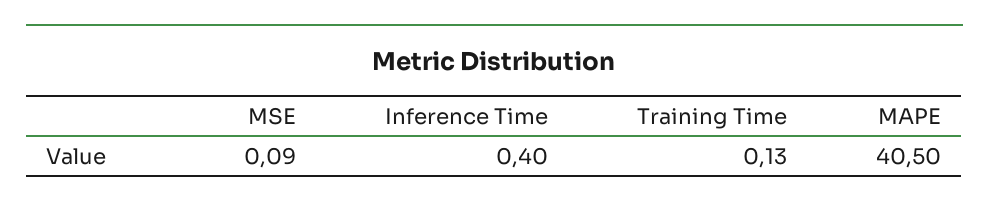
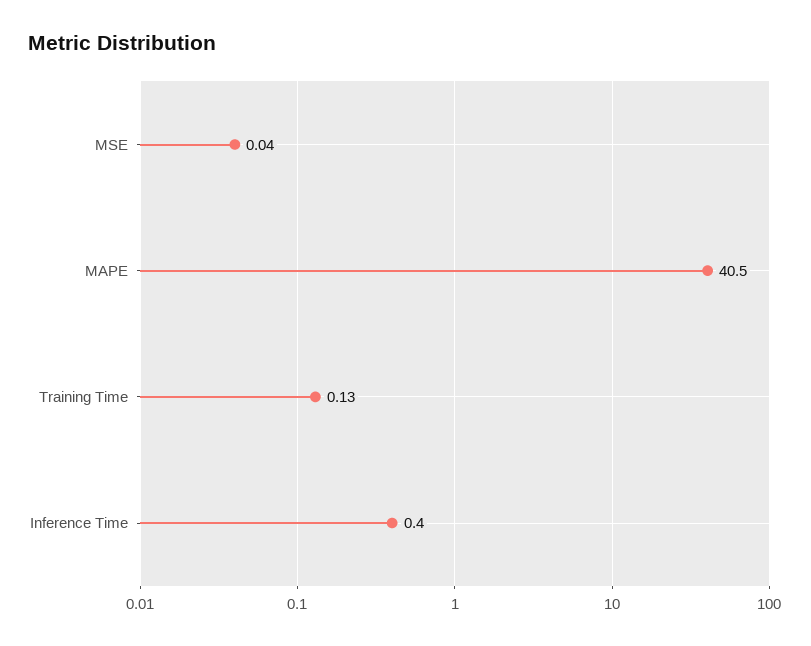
  {
-   "MSE": 0.09,
+   "MSE": 0.04,
    "Inference Time": 0.4,
    "Training Time": 0.13,
    "MAPE": 40.5
  }

